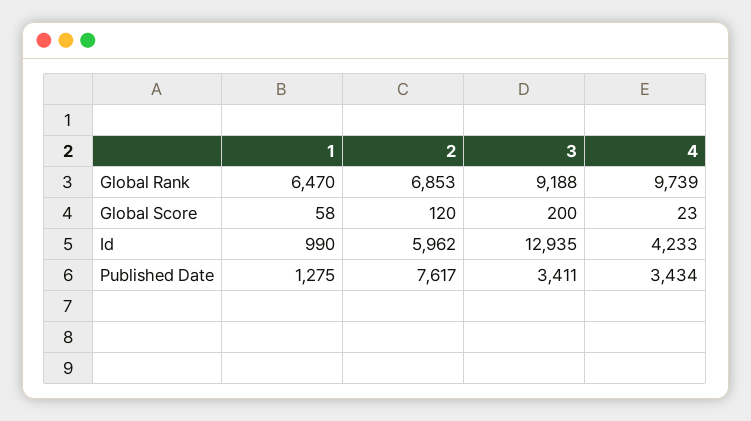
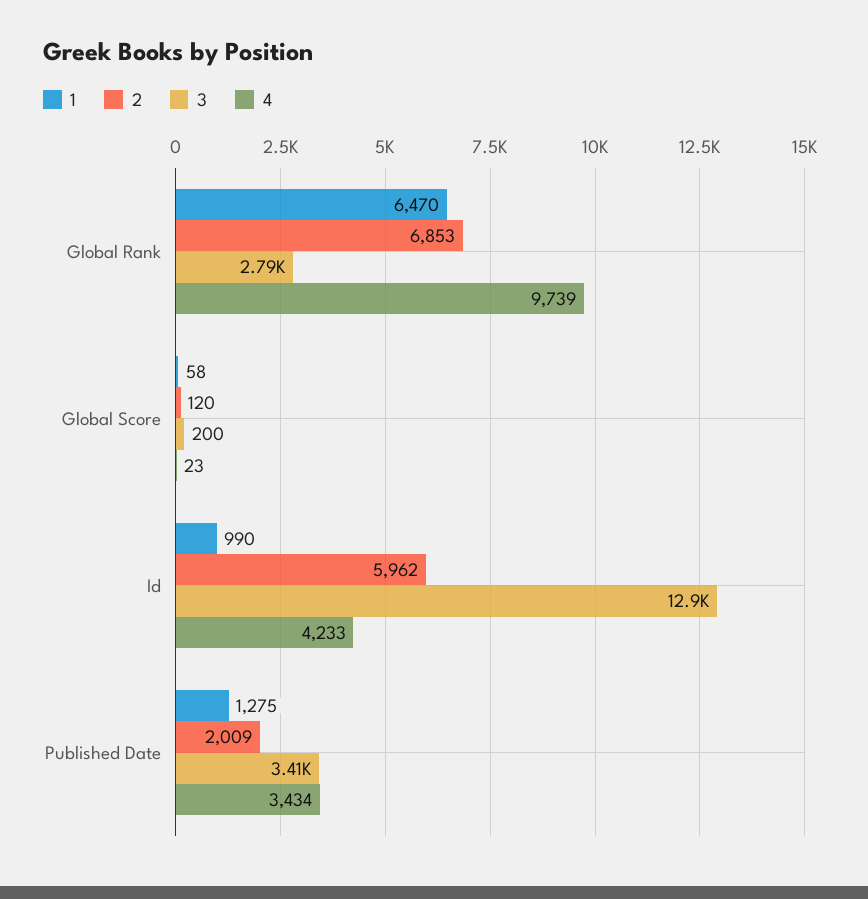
  {
    "1": {
      "Global Rank": 6470,
      "Global Score": 58,
      "Id": 990,
      "Published Date": 1275
    },
    "2": {
      "Global Rank": 6853,
      "Global Score": 120,
      "Id": 5962,
-     "Published Date": 7617
+     "Published Date": 2009
    },
    "3": {
-     "Global Rank": 9188,
+     "Global Rank": 2790,
      "Global Score": 200,
      "Id": 12935,
      "Published Date": 3411
    },
    "4": {
      "Global Rank": 9739,
      "Global Score": 23,
      "Id": 4233,
      "Published Date": 3434
    }
  }

